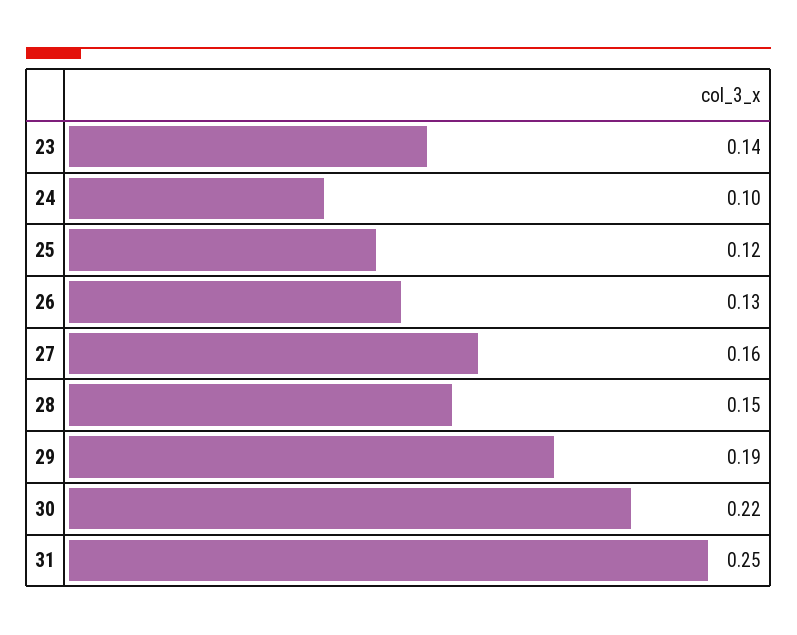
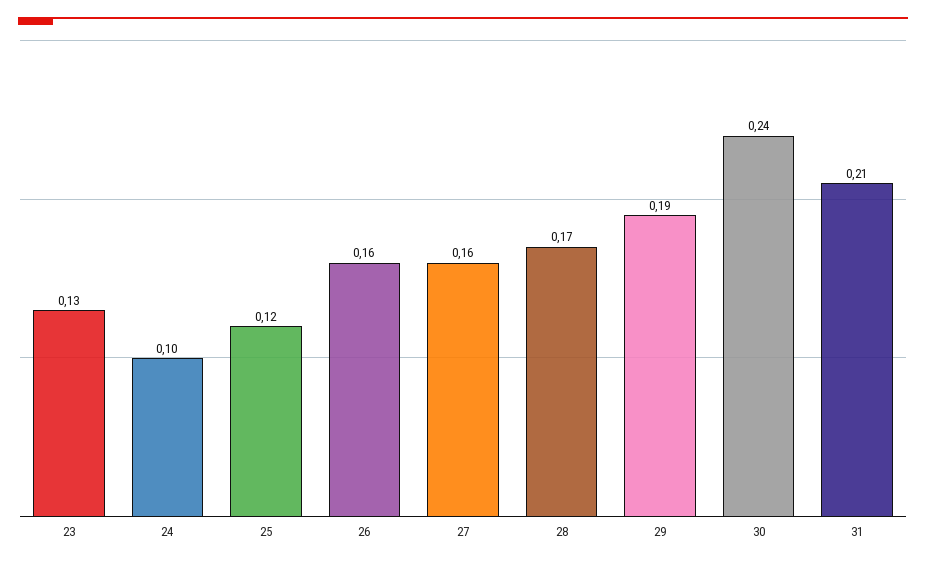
  {
-   "23": 0.14,
+   "23": 0.13,
    "24": 0.1,
    "25": 0.12,
-   "26": 0.13,
+   "26": 0.16,
    "27": 0.16,
-   "28": 0.15,
+   "28": 0.17,
    "29": 0.19,
-   "30": 0.22,
+   "30": 0.24,
-   "31": 0.25
+   "31": 0.21
  }

